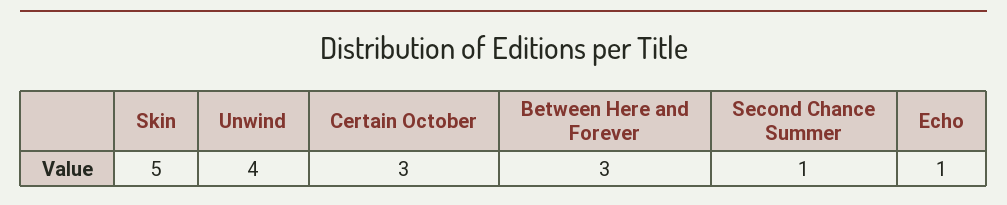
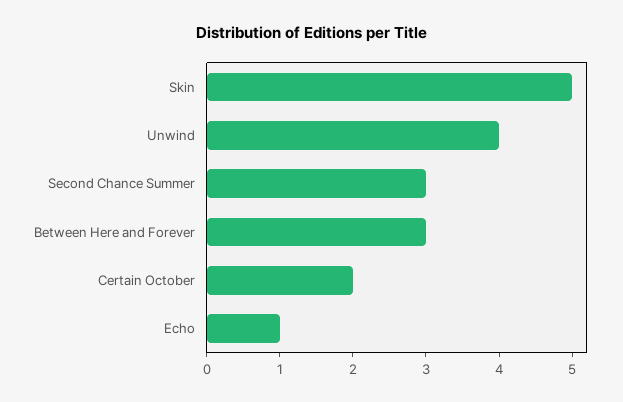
  {
    "Skin": 5,
    "Unwind": 4,
-   "Certain October": 3,
+   "Certain October": 2,
    "Between Here and Forever": 3,
-   "Second Chance Summer": 1,
+   "Second Chance Summer": 3,
    "Echo": 1
  }

